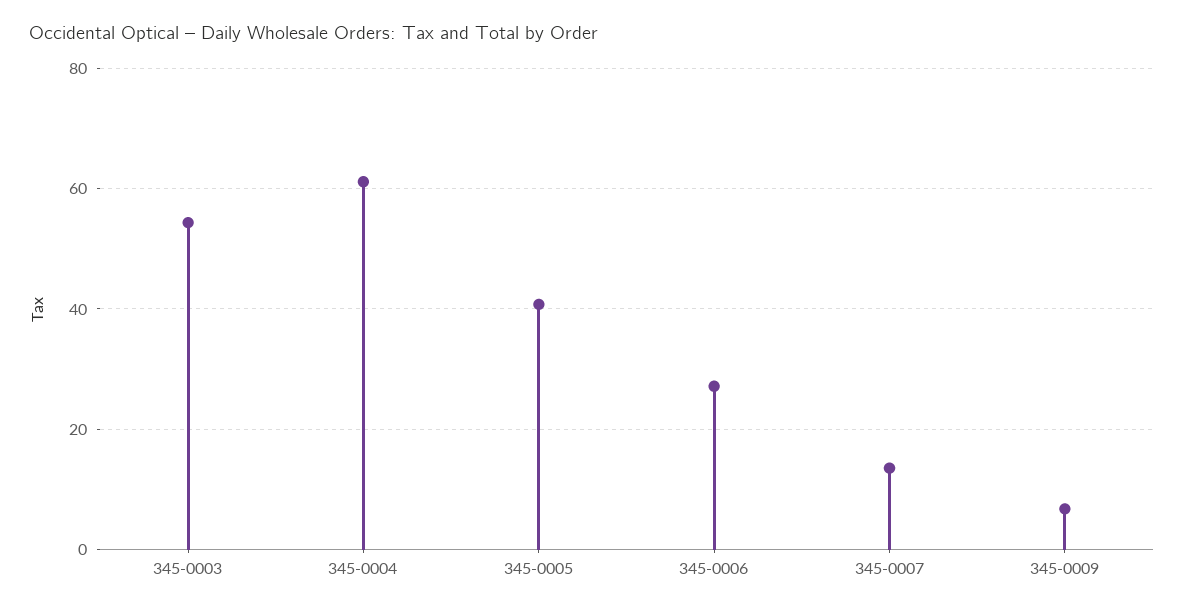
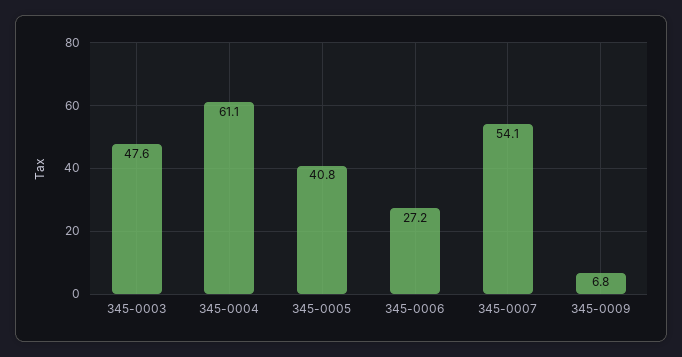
  {
-   "345-0003": 54,
+   "345-0003": 47.6,
    "345-0004": 61.1,
    "345-0005": 40.8,
    "345-0006": 27.2,
-   "345-0007": 14,
+   "345-0007": 54.1,
    "345-0009": 6.8
  }

